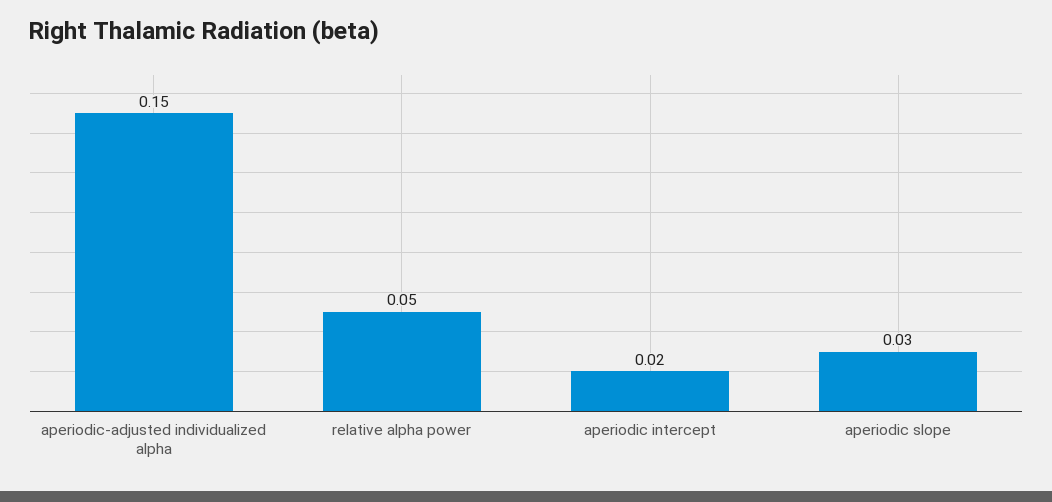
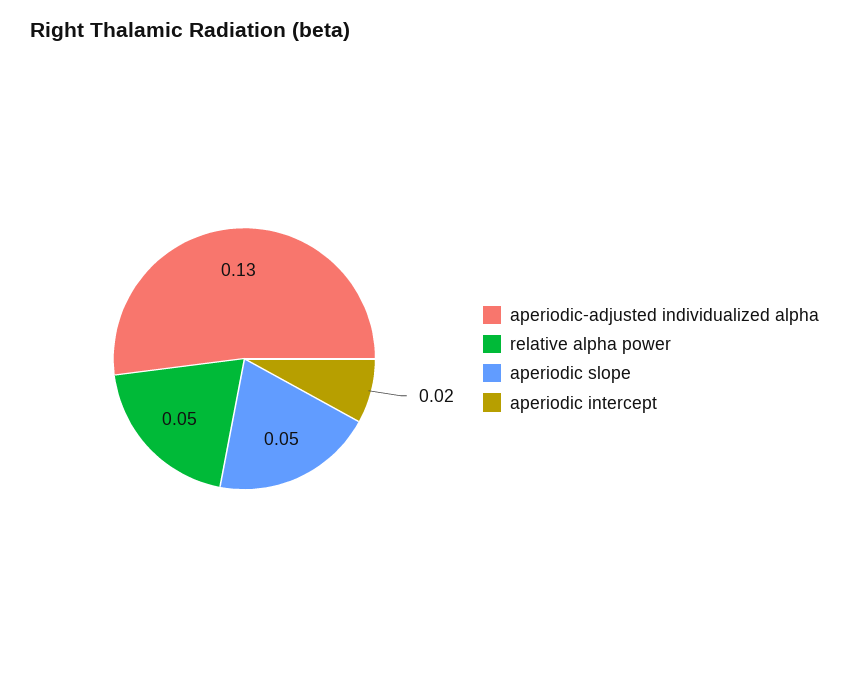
  {
-   "aperiodic-adjusted individualized alpha": 0.15,
+   "aperiodic-adjusted individualized alpha": 0.13,
    "relative alpha power": 0.05,
    "aperiodic intercept": 0.02,
-   "aperiodic slope": 0.03
+   "aperiodic slope": 0.05
  }

